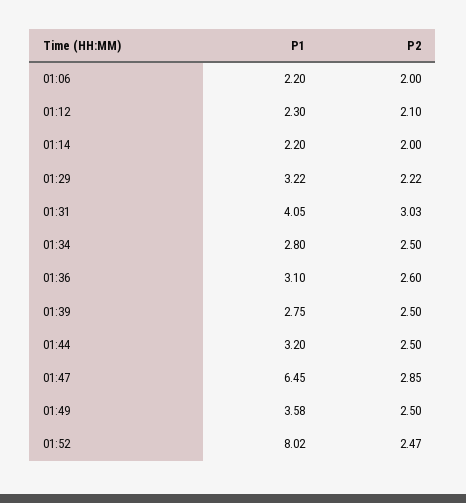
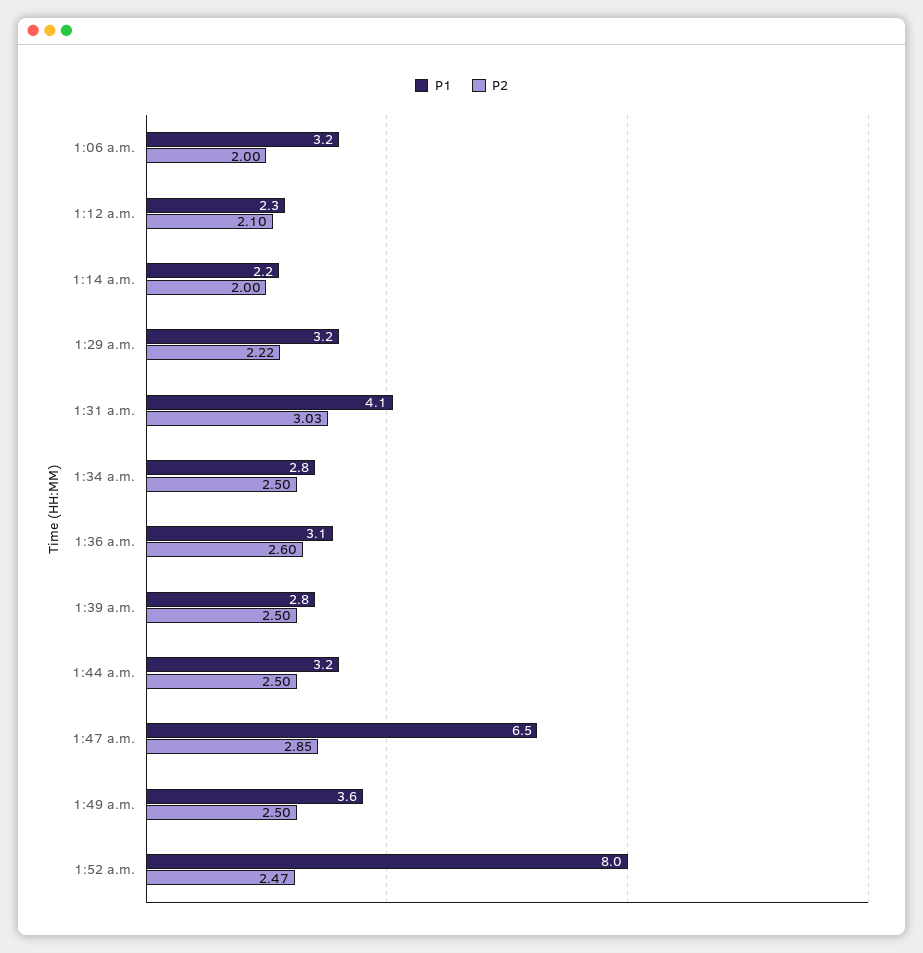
  {
    "P1": {
-     "01:06": 2.2,
+     "01:06": 3.2,
      "01:12": 2.3,
      "01:14": 2.2,
      "01:29": 3.22,
      "01:31": 4.05,
      "01:34": 2.8,
      "01:36": 3.1,
      "01:39": 2.75,
      "01:44": 3.2,
      "01:47": 6.45,
      "01:49": 3.58,
      "01:52": 8.02
    },
    "P2": {
      "01:06": 2,
      "01:12": 2.1,
      "01:14": 2,
      "01:29": 2.22,
      "01:31": 3.03,
      "01:34": 2.5,
      "01:36": 2.6,
      "01:39": 2.5,
      "01:44": 2.5,
      "01:47": 2.85,
      "01:49": 2.5,
      "01:52": 2.47
    }
  }

